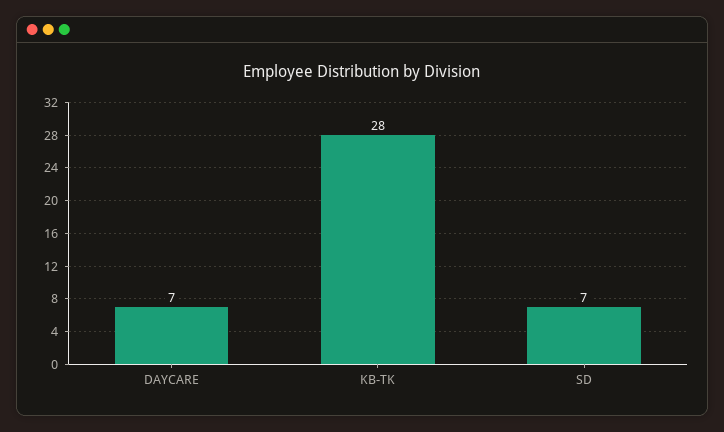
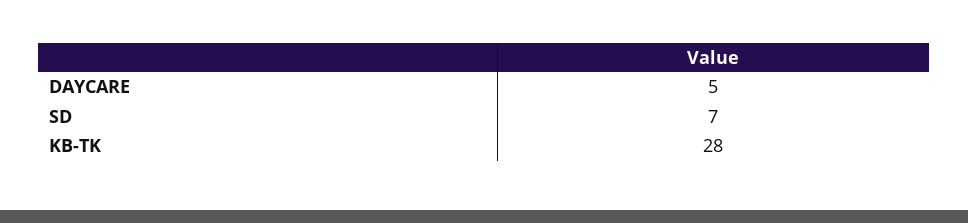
  {
-   "DAYCARE": 7,
+   "DAYCARE": 5,
    "KB-TK": 28,
    "SD": 7
  }

